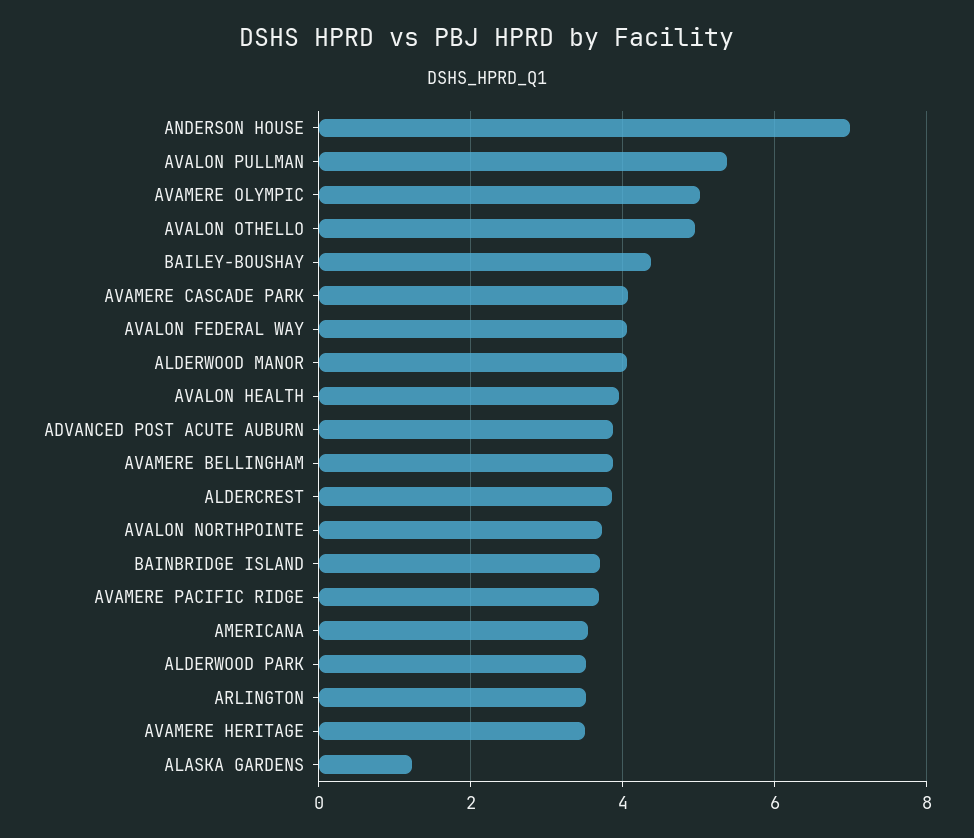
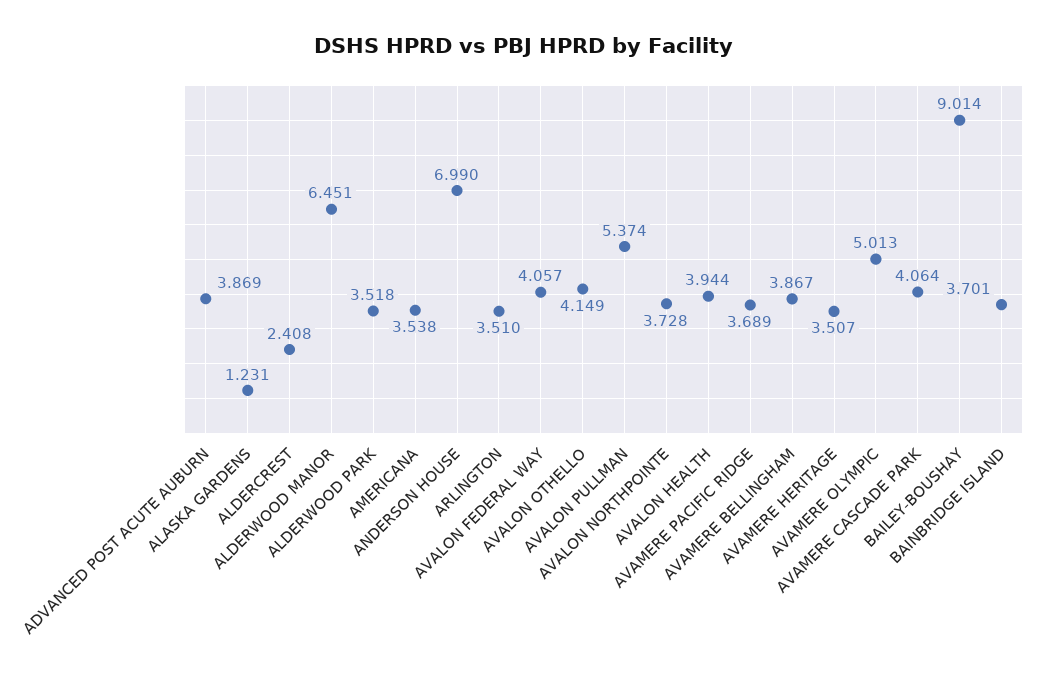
  {
    "ANDERSON HOUSE": 6.99,
    "AVALON PULLMAN": 5.374,
    "AVAMERE OLYMPIC": 5.013,
-   "AVALON OTHELLO": 5,
+   "AVALON OTHELLO": 4.149,
-   "BAILEY-BOUSHAY": 4.4,
+   "BAILEY-BOUSHAY": 9.014,
    "AVAMERE CASCADE PARK": 4.064,
    "AVALON FEDERAL WAY": 4.057,
-   "ALDERWOOD MANOR": 4,
+   "ALDERWOOD MANOR": 6.451,
    "AVALON HEALTH": 3.944,
    "ADVANCED POST ACUTE AUBURN": 3.869,
    "AVAMERE BELLINGHAM": 3.867,
-   "ALDERCREST": 3.8,
+   "ALDERCREST": 2.408,
    "AVALON NORTHPOINTE": 3.728,
    "BAINBRIDGE ISLAND": 3.701,
    "AVAMERE PACIFIC RIDGE": 3.689,
    "AMERICANA": 3.538,
    "ALDERWOOD PARK": 3.518,
    "ARLINGTON": 3.51,
    "AVAMERE HERITAGE": 3.507,
    "ALASKA GARDENS": 1.231
  }

